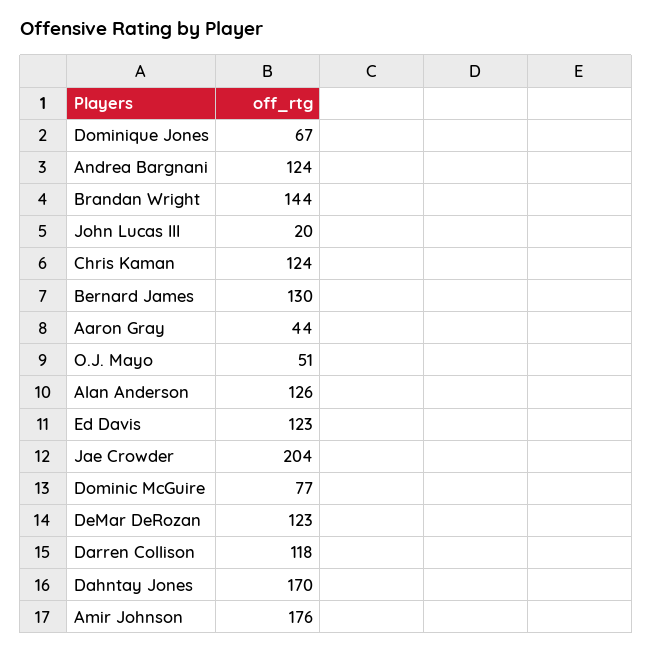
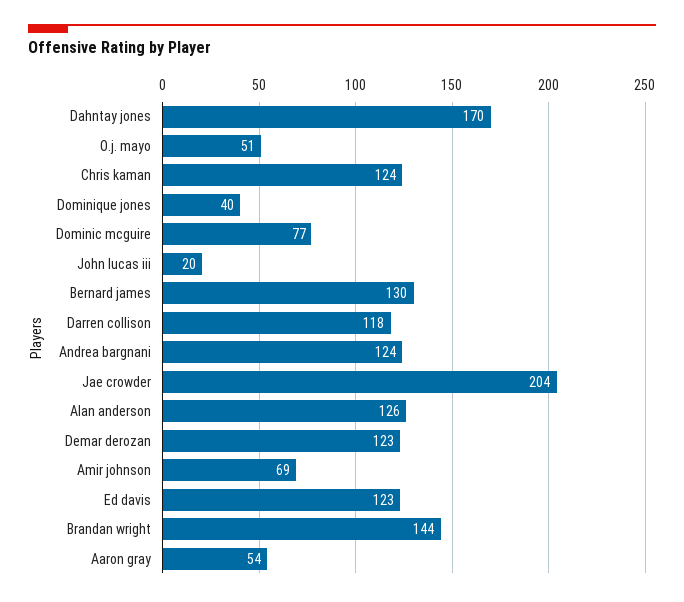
  {
-   "Dominique Jones": 67,
+   "Dominique Jones": 40,
    "Andrea Bargnani": 124,
    "Brandan Wright": 144,
    "John Lucas III": 20,
    "Chris Kaman": 124,
    "Bernard James": 130,
-   "Aaron Gray": 44,
+   "Aaron Gray": 54,
    "O.J. Mayo": 51,
    "Alan Anderson": 126,
    "Ed Davis": 123,
    "Jae Crowder": 204,
    "Dominic McGuire": 77,
    "DeMar DeRozan": 123,
    "Darren Collison": 118,
    "Dahntay Jones": 170,
-   "Amir Johnson": 176
+   "Amir Johnson": 69
  }

